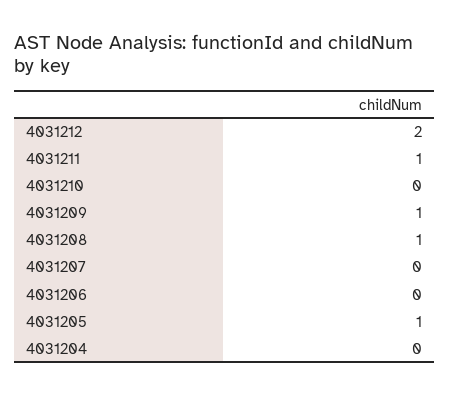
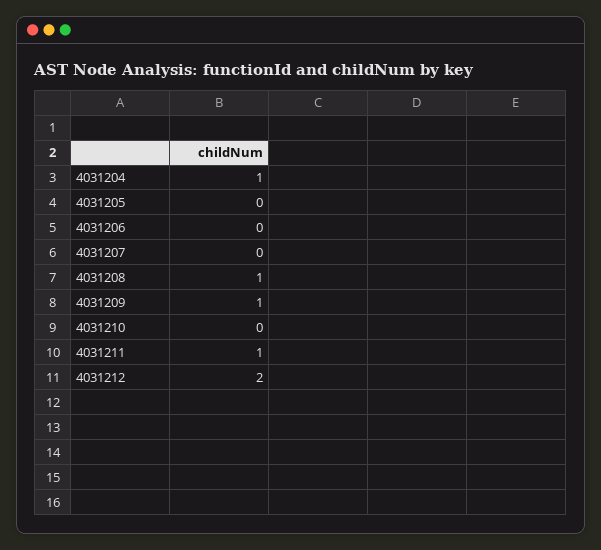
  {
    "4031212": 2,
    "4031211": 1,
    "4031210": 0,
    "4031209": 1,
    "4031208": 1,
    "4031207": 0,
    "4031206": 0,
-   "4031205": 1,
+   "4031205": 0,
-   "4031204": 0
+   "4031204": 1
  }

